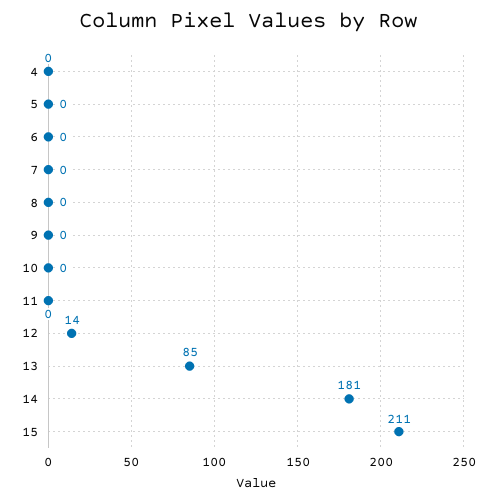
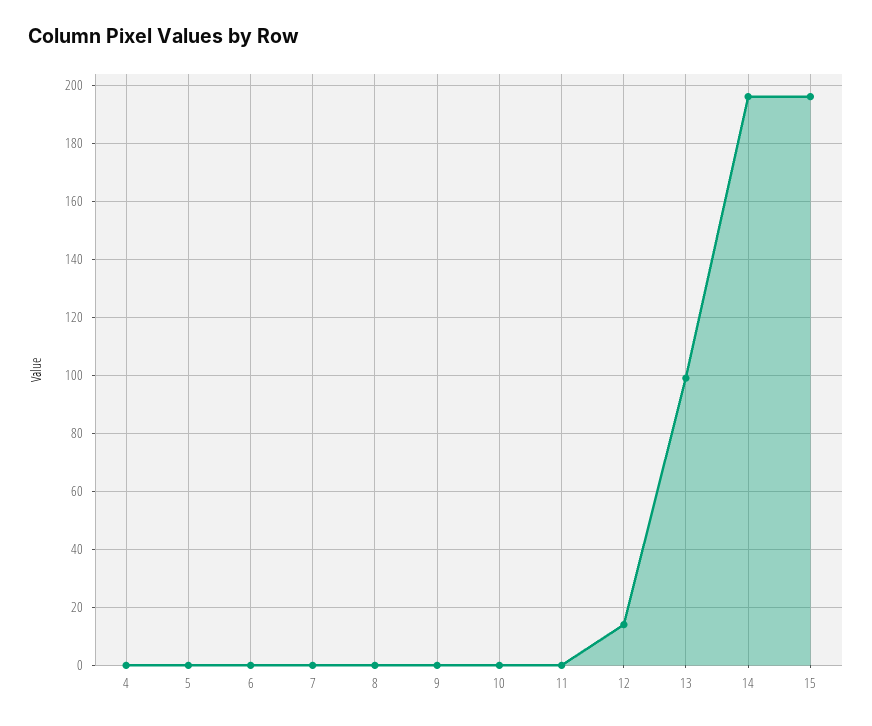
  {
    "4": 0,
    "5": 0,
    "6": 0,
    "7": 0,
    "8": 0,
    "9": 0,
    "10": 0,
    "11": 0,
    "12": 14,
-   "13": 85,
+   "13": 100,
-   "14": 181,
+   "14": 195,
-   "15": 211
+   "15": 195
  }

